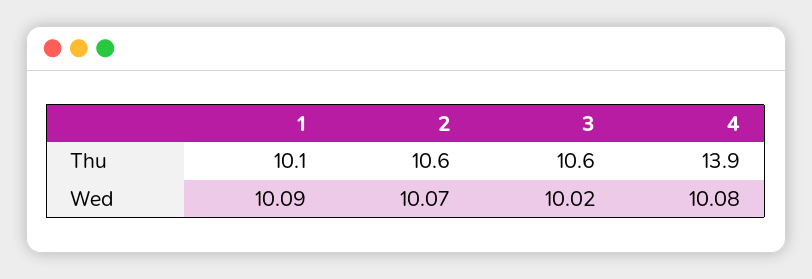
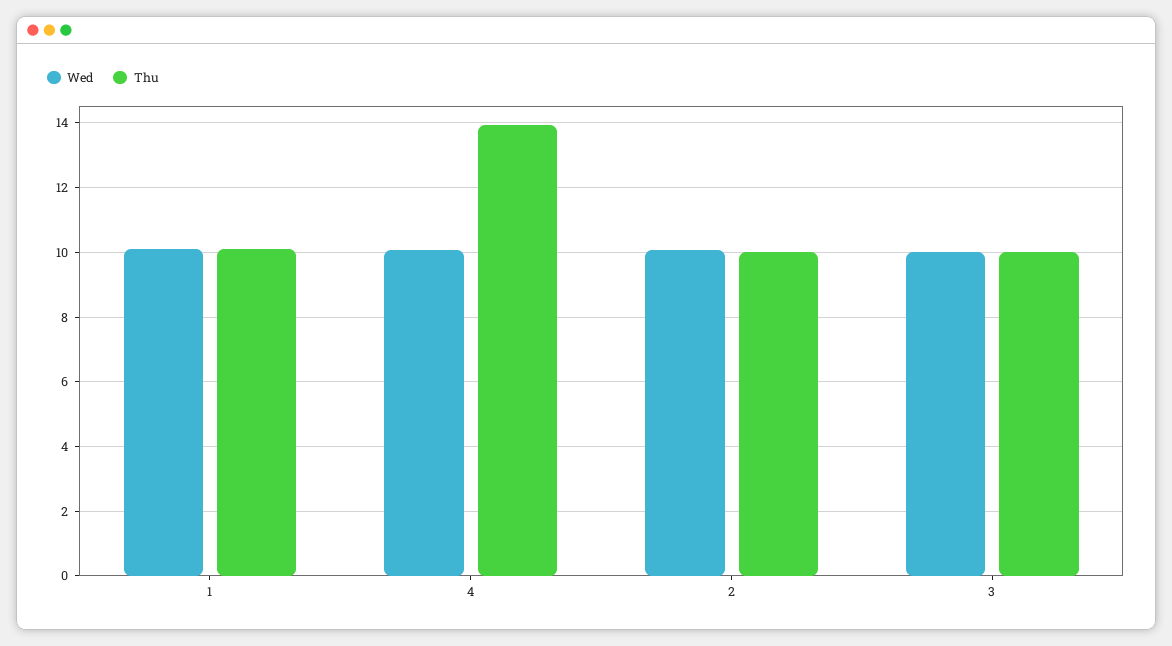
  {
    "Thu": {
      "1": 10.1,
-     "2": 10.6,
+     "2": 10,
-     "3": 10.6,
+     "3": 10,
      "4": 13.9
    },
    "Wed": {
      "1": 10.09,
      "2": 10.07,
      "3": 10.02,
      "4": 10.08
    }
  }

